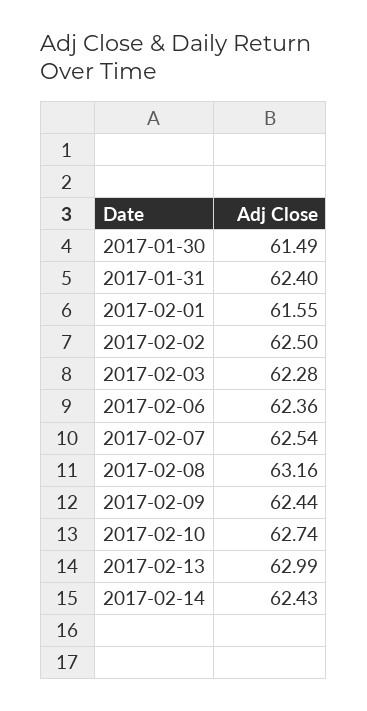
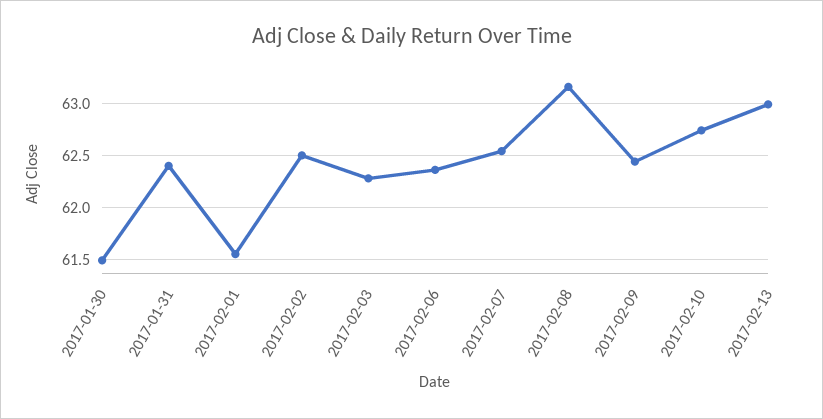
  {
    "2017-01-30": 61.49,
    "2017-01-31": 62.4,
    "2017-02-01": 61.55,
    "2017-02-02": 62.5,
    "2017-02-03": 62.28,
    "2017-02-06": 62.36,
    "2017-02-07": 62.54,
    "2017-02-08": 63.16,
    "2017-02-09": 62.44,
    "2017-02-10": 62.74,
-   "2017-02-13": 62.99,
+   "2017-02-13": 62.99
-   "2017-02-14": 62.43
  }

